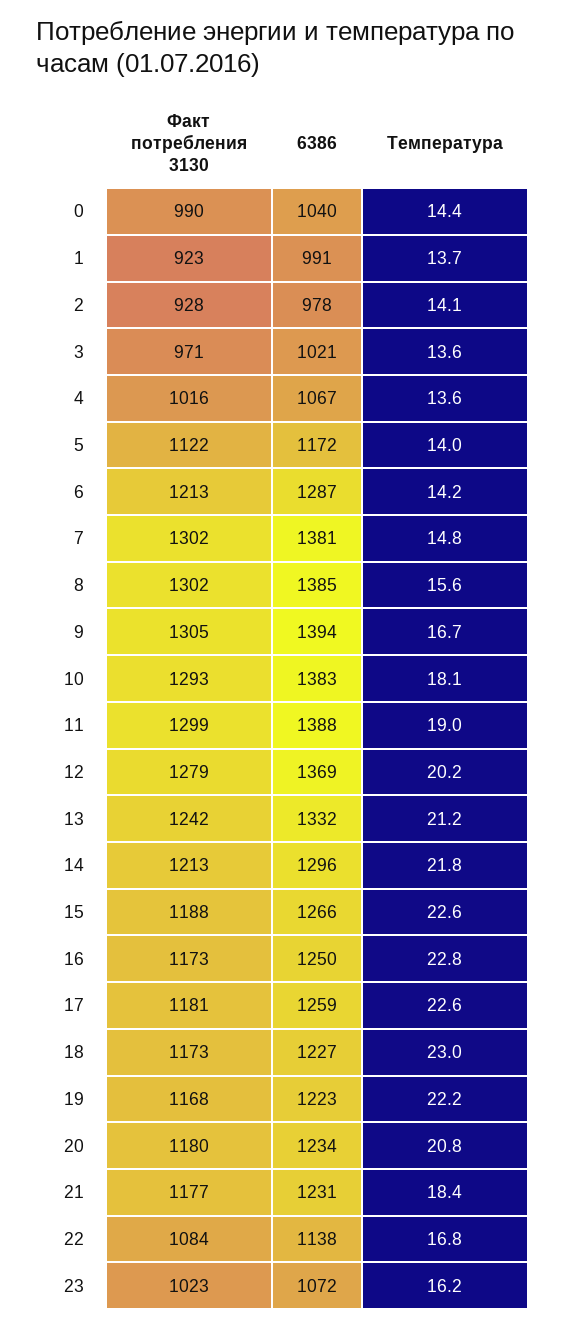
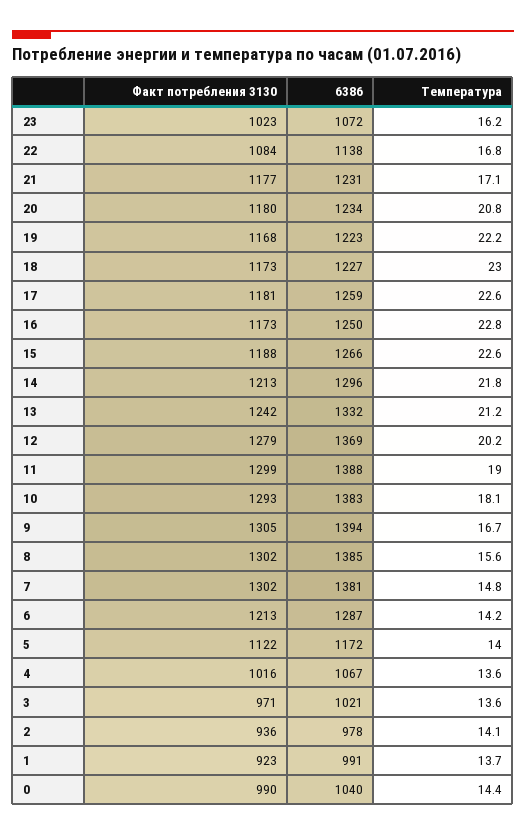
  {
    "Факт потребления 3130": {
      "0": 990,
      "1": 923,
-     "2": 928,
+     "2": 936,
      "3": 971,
      "4": 1016,
      "5": 1122,
      "6": 1213,
      "7": 1302,
      "8": 1302,
      "9": 1305,
      "10": 1293,
      "11": 1299,
      "12": 1279,
      "13": 1242,
      "14": 1213,
      "15": 1188,
      "16": 1173,
      "17": 1181,
      "18": 1173,
      "19": 1168,
      "20": 1180,
      "21": 1177,
      "22": 1084,
      "23": 1023
    },
    "6386": {
      "0": 1040,
      "1": 991,
      "2": 978,
      "3": 1021,
      "4": 1067,
      "5": 1172,
      "6": 1287,
      "7": 1381,
      "8": 1385,
      "9": 1394,
      "10": 1383,
      "11": 1388,
      "12": 1369,
      "13": 1332,
      "14": 1296,
      "15": 1266,
      "16": 1250,
      "17": 1259,
      "18": 1227,
      "19": 1223,
      "20": 1234,
      "21": 1231,
      "22": 1138,
      "23": 1072
    },
    "Температура": {
      "0": 14.4,
      "1": 13.7,
      "2": 14.1,
      "3": 13.6,
      "4": 13.6,
      "5": 14,
      "6": 14.2,
      "7": 14.8,
      "8": 15.6,
      "9": 16.7,
      "10": 18.1,
      "11": 19,
      "12": 20.2,
      "13": 21.2,
      "14": 21.8,
      "15": 22.6,
      "16": 22.8,
      "17": 22.6,
      "18": 23,
      "19": 22.2,
      "20": 20.8,
-     "21": 18.4,
+     "21": 17.1,
      "22": 16.8,
      "23": 16.2
    }
  }

